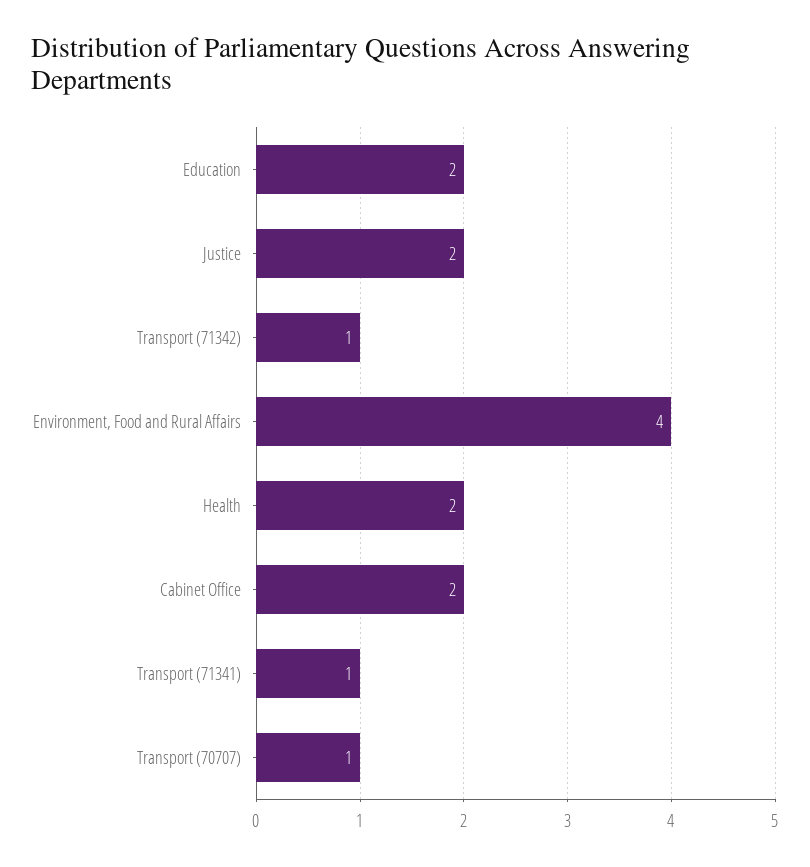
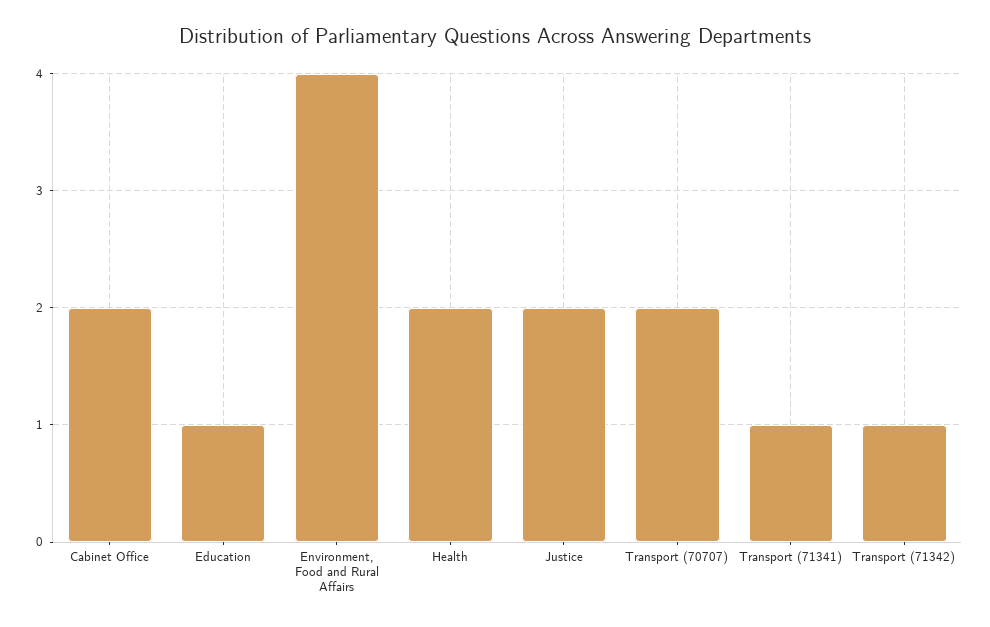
  {
-   "Education": 2,
+   "Education": 1,
    "Justice": 2,
    "Transport (71342)": 1,
    "Environment, Food and Rural Affairs": 4,
    "Health": 2,
    "Cabinet Office": 2,
    "Transport (71341)": 1,
-   "Transport (70707)": 1
+   "Transport (70707)": 2
  }

